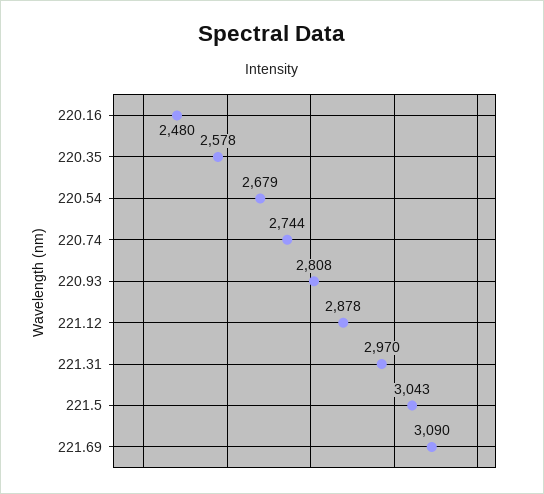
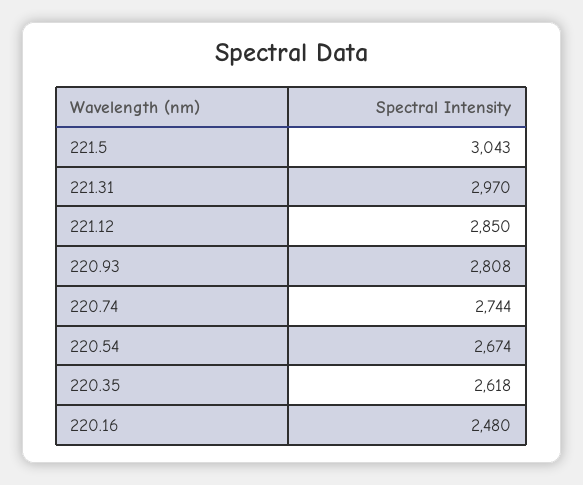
  {
    "220.16": 2480,
-   "220.35": 2578,
+   "220.35": 2618,
-   "220.54": 2679,
+   "220.54": 2674,
    "220.74": 2744,
    "220.93": 2808,
-   "221.12": 2878,
+   "221.12": 2850,
    "221.31": 2970,
-   "221.5": 3043,
+   "221.5": 3043
-   "221.69": 3090
  }

